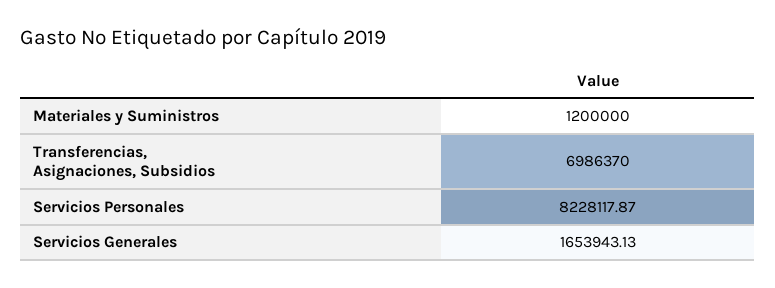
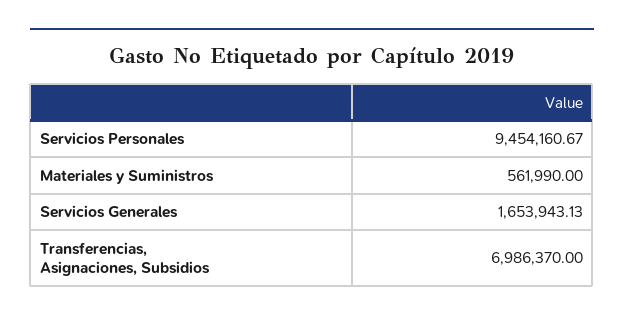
  {
-   "Materiales y Suministros": 1200000,
+   "Materiales y Suministros": 561990,
    "Transferencias, Asignaciones, Subsidios": 6986370,
-   "Servicios Personales": 8228117.87,
+   "Servicios Personales": 9454160.67,
    "Servicios Generales": 1653943.13
  }

